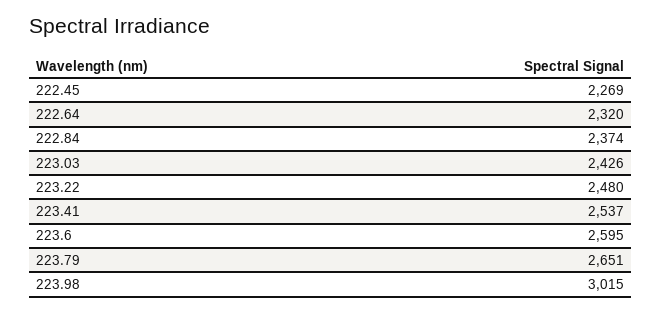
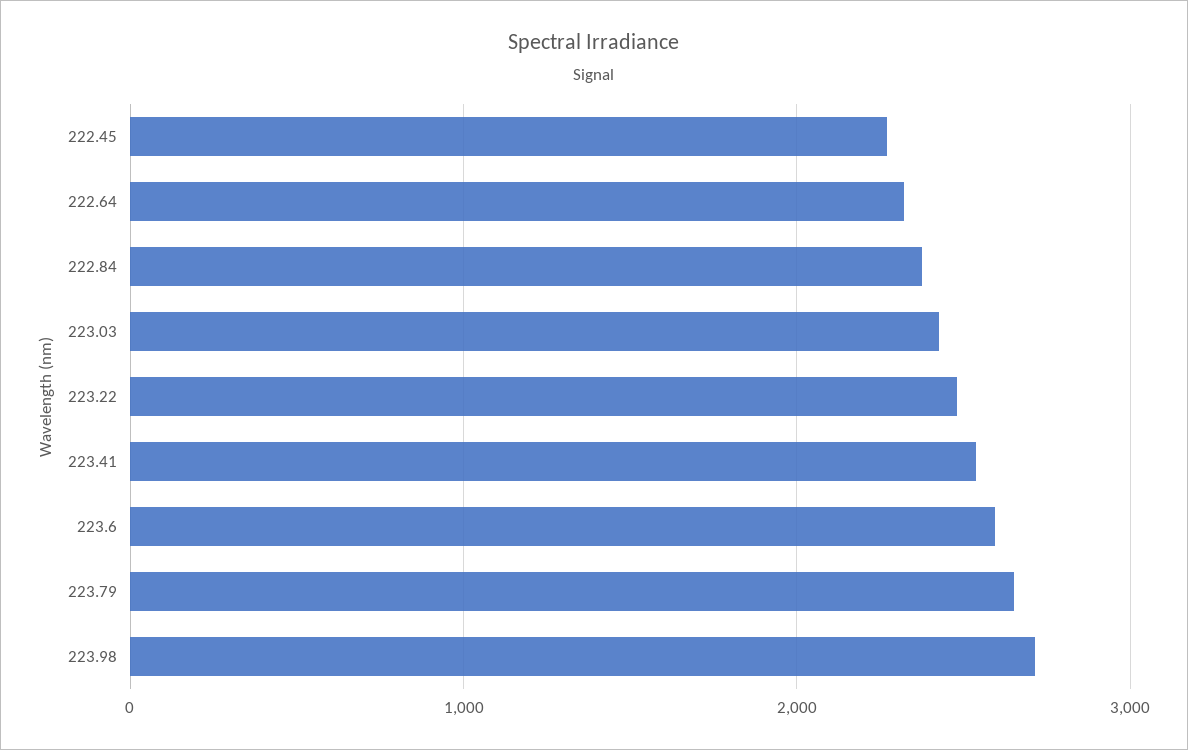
  {
    "222.45": 2269,
    "222.64": 2320,
    "222.84": 2374,
    "223.03": 2426,
    "223.22": 2480,
    "223.41": 2537,
    "223.6": 2595,
    "223.79": 2651,
-   "223.98": 3015
+   "223.98": 2700
  }

